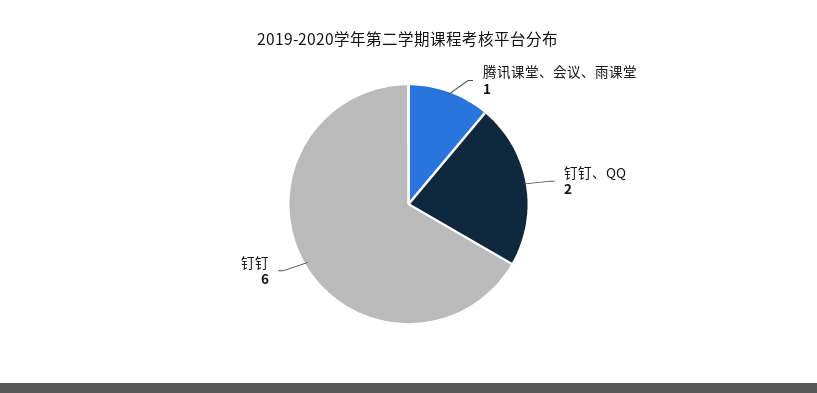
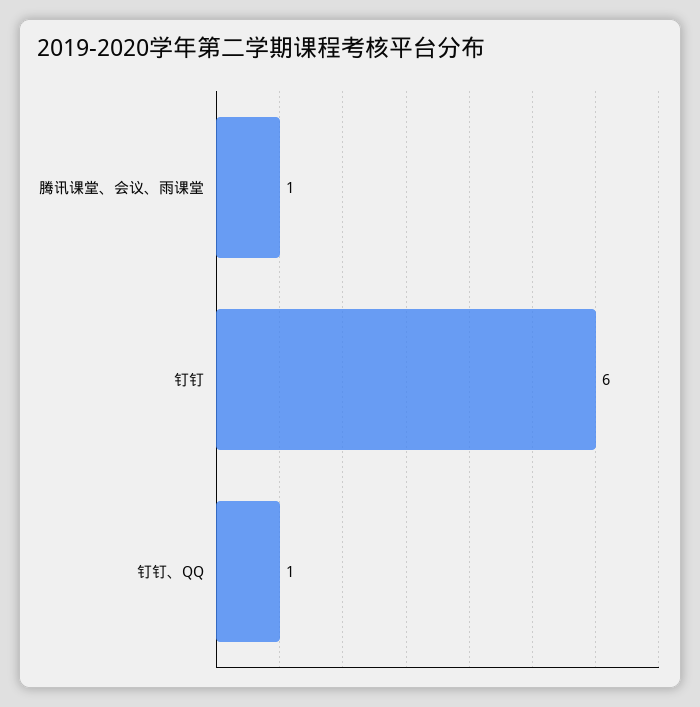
  {
    "腾讯课堂、会议、雨课堂": 1,
-   "钉钉、QQ": 2,
+   "钉钉、QQ": 1,
    "钉钉": 6
  }

